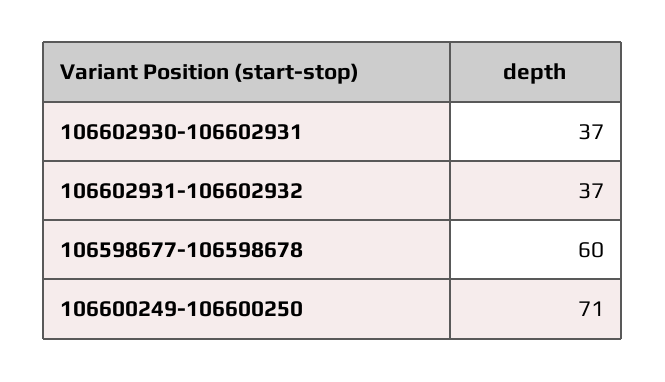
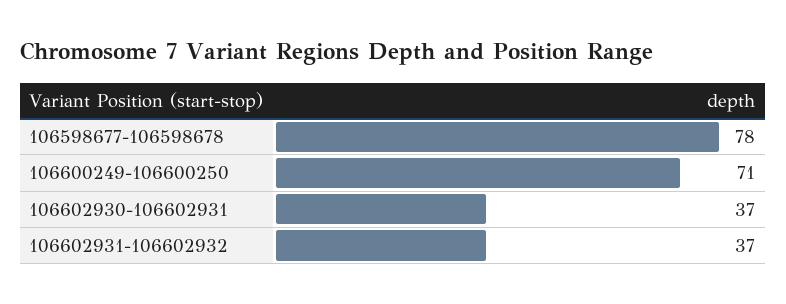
  {
    "106602930-106602931": 37,
    "106602931-106602932": 37,
-   "106598677-106598678": 60,
+   "106598677-106598678": 78,
    "106600249-106600250": 71
  }

